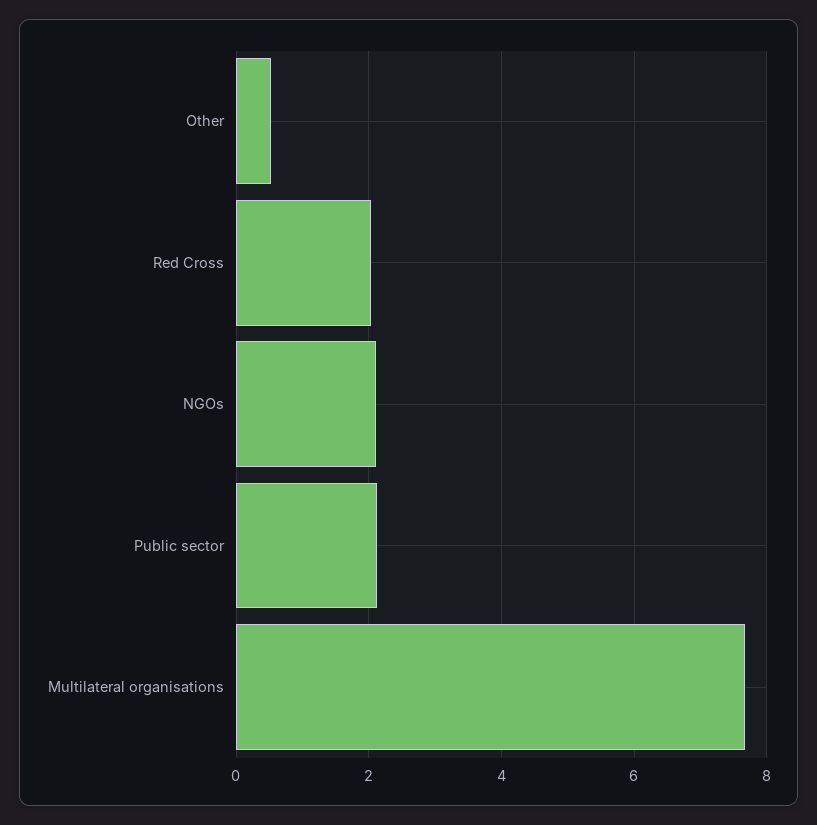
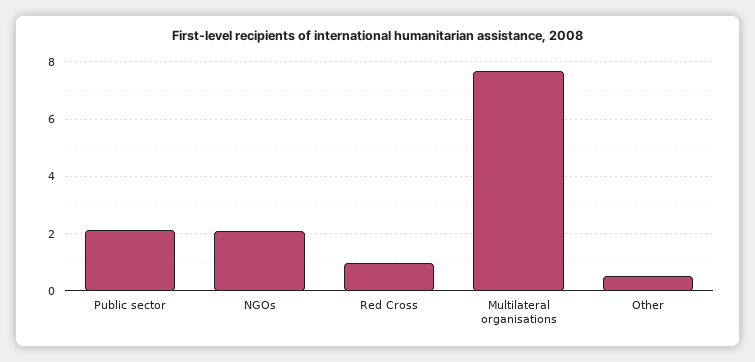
  {
    "Other": 0.6,
-   "Red Cross": 2,
+   "Red Cross": 1,
    "NGOs": 2.2,
    "Public sector": 2.2,
    "Multilateral organisations": 7.6
  }

